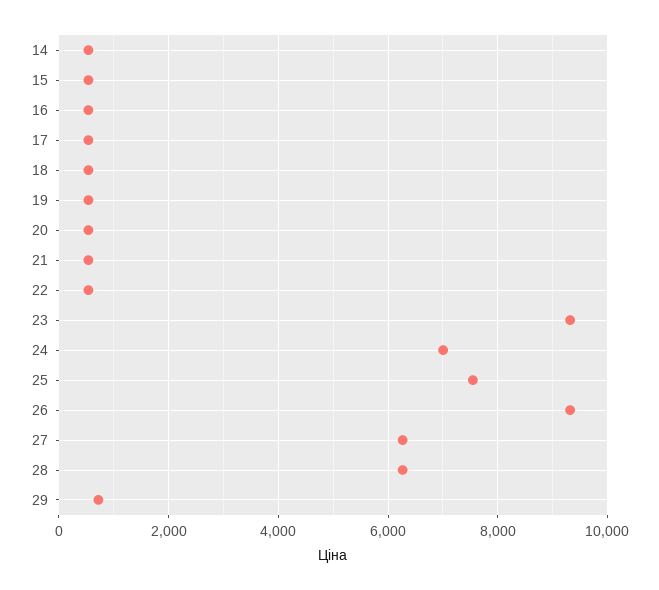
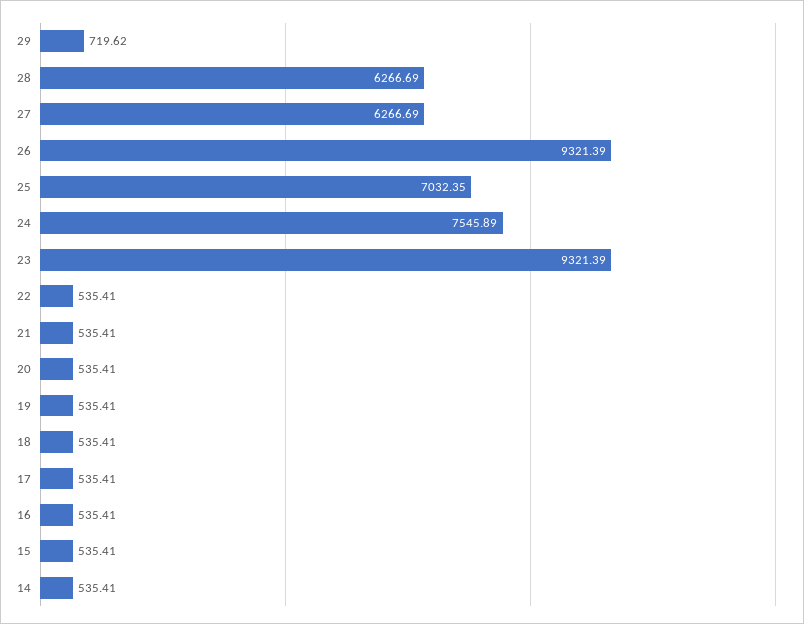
  {
    "14": 535.41,
    "15": 535.41,
    "16": 535.41,
    "17": 535.41,
    "18": 535.41,
    "19": 535.41,
    "20": 535.41,
    "21": 535.41,
    "22": 535.41,
    "23": 9321.39,
-   "24": 7000,
+   "24": 7545.89,
-   "25": 7600,
+   "25": 7032.35,
    "26": 9321.39,
    "27": 6266.69,
    "28": 6266.69,
    "29": 719.62
  }

